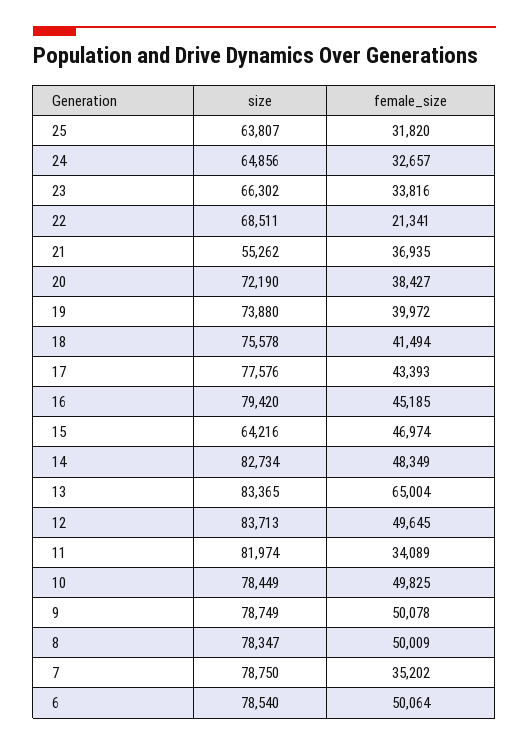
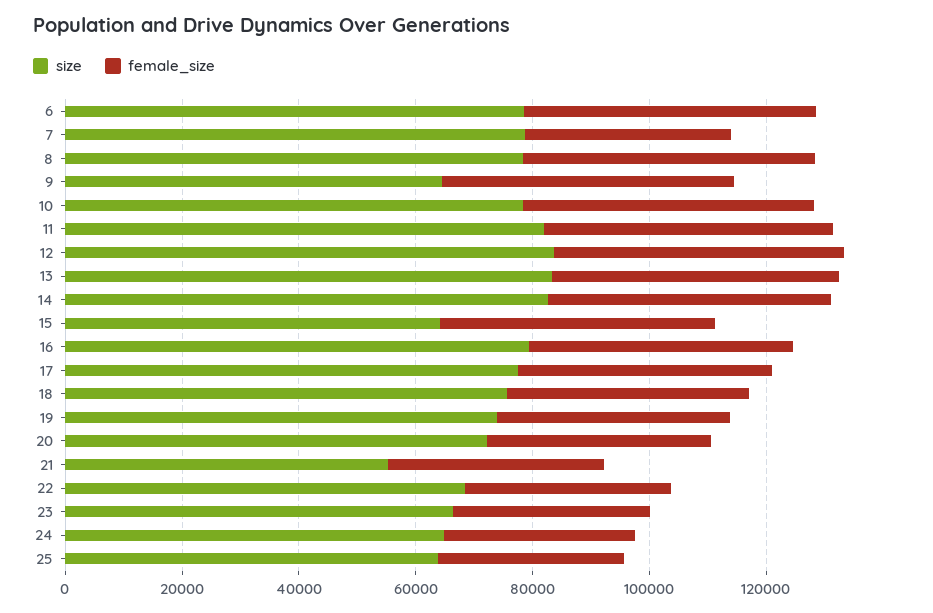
  {
    "size": {
      "25": 63807,
      "24": 64856,
      "23": 66302,
      "22": 68511,
      "21": 55262,
      "20": 72190,
      "19": 73880,
      "18": 75578,
      "17": 77576,
      "16": 79420,
      "15": 64216,
      "14": 82734,
      "13": 83365,
      "12": 83713,
      "11": 81974,
      "10": 78449,
-     "9": 78749,
+     "9": 65000,
      "8": 78347,
      "7": 78750,
      "6": 78540
    },
    "female_size": {
      "25": 31820,
      "24": 32657,
      "23": 33816,
-     "22": 21341,
+     "22": 35000,
      "21": 36935,
      "20": 38427,
      "19": 39972,
      "18": 41494,
      "17": 43393,
      "16": 45185,
      "15": 46974,
      "14": 48349,
-     "13": 65004,
+     "13": 50000,
      "12": 49645,
-     "11": 34089,
+     "11": 50000,
      "10": 49825,
      "9": 50078,
      "8": 50009,
      "7": 35202,
      "6": 50064
    }
  }

